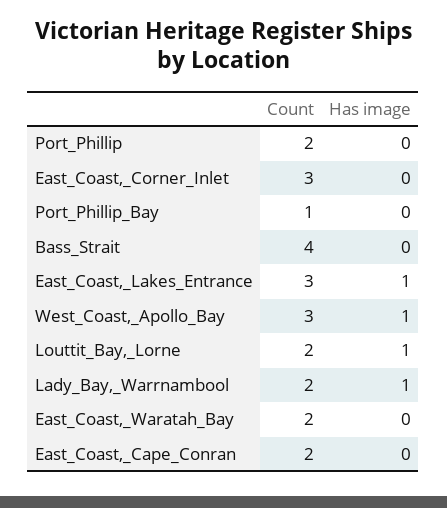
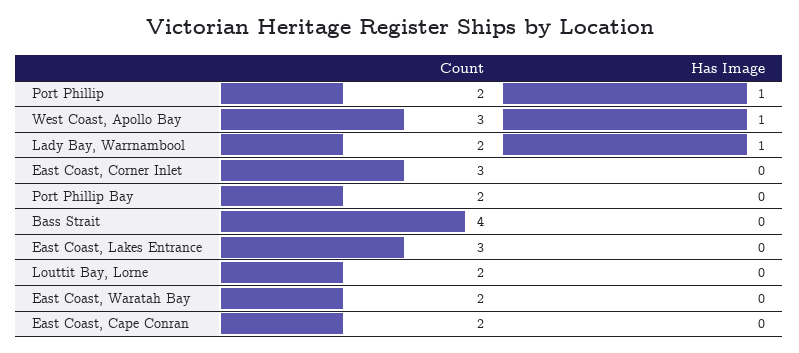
  {
    "Count": {
      "Port_Phillip": 2,
      "East_Coast,_Corner_Inlet": 3,
-     "Port_Phillip_Bay": 1,
+     "Port_Phillip_Bay": 2,
      "Bass_Strait": 4,
      "East_Coast,_Lakes_Entrance": 3,
      "West_Coast,_Apollo_Bay": 3,
      "Louttit_Bay,_Lorne": 2,
      "Lady_Bay,_Warrnambool": 2,
      "East_Coast,_Waratah_Bay": 2,
      "East_Coast,_Cape_Conran": 2
    },
    "Has image": {
-     "Port_Phillip": 0,
+     "Port_Phillip": 1,
      "East_Coast,_Corner_Inlet": 0,
      "Port_Phillip_Bay": 0,
      "Bass_Strait": 0,
-     "East_Coast,_Lakes_Entrance": 1,
+     "East_Coast,_Lakes_Entrance": 0,
      "West_Coast,_Apollo_Bay": 1,
-     "Louttit_Bay,_Lorne": 1,
+     "Louttit_Bay,_Lorne": 0,
      "Lady_Bay,_Warrnambool": 1,
      "East_Coast,_Waratah_Bay": 0,
      "East_Coast,_Cape_Conran": 0
    }
  }

